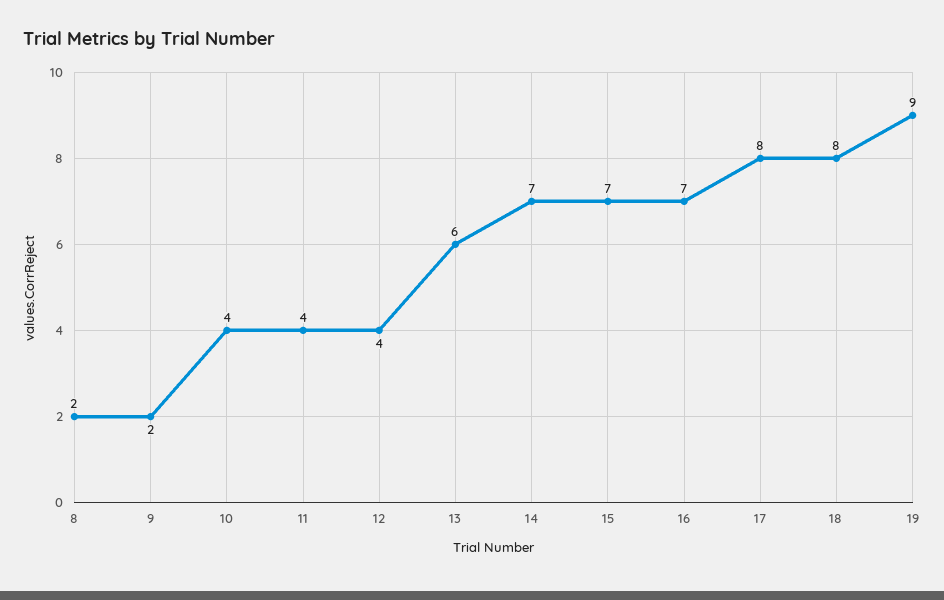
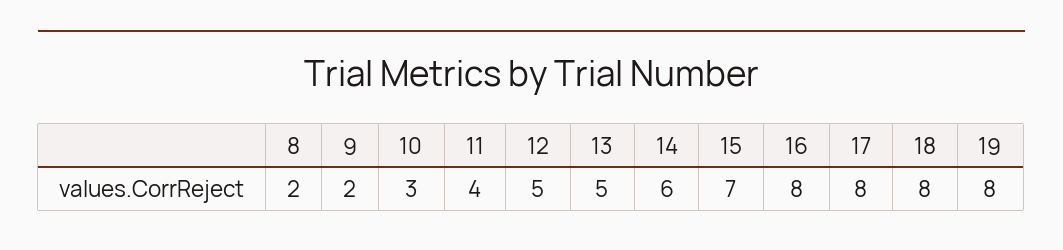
  {
    "8": 2,
    "9": 2,
-   "10": 4,
+   "10": 3,
    "11": 4,
-   "12": 4,
+   "12": 5,
-   "13": 6,
+   "13": 5,
-   "14": 7,
+   "14": 6,
    "15": 7,
-   "16": 7,
+   "16": 8,
    "17": 8,
    "18": 8,
-   "19": 9
+   "19": 8
  }

